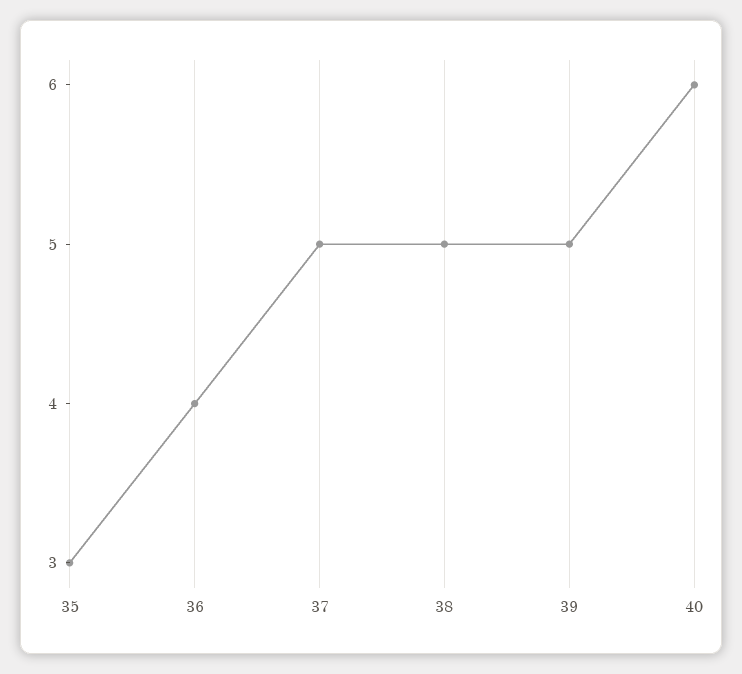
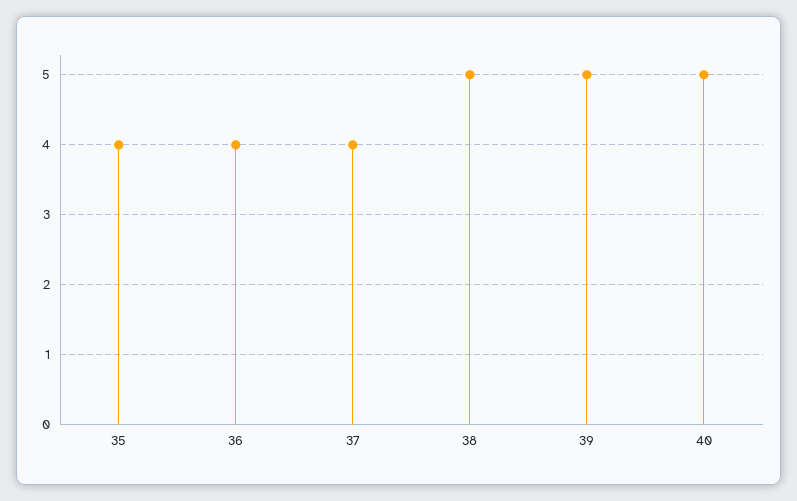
  {
-   "35": 3,
+   "35": 4,
    "36": 4,
-   "37": 5,
+   "37": 4,
    "38": 5,
    "39": 5,
-   "40": 6
+   "40": 5
  }

